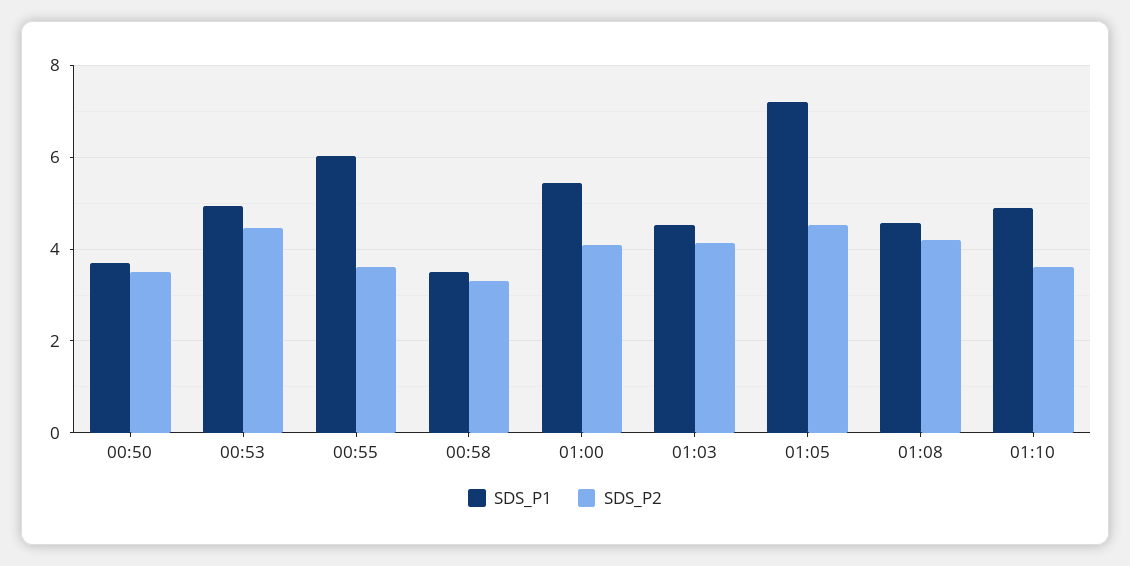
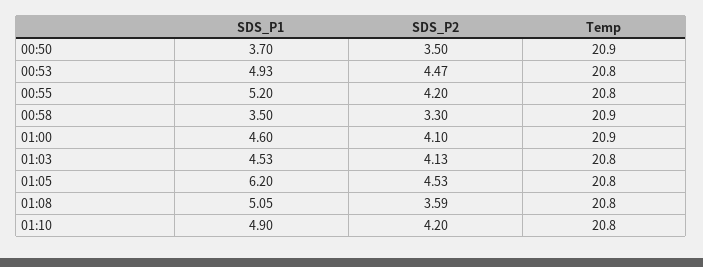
  {
    "SDS_P1": {
      "00:50": 3.7,
      "00:53": 4.93,
-     "00:55": 6,
+     "00:55": 5.2,
      "00:58": 3.5,
-     "01:00": 5.4,
+     "01:00": 4.6,
      "01:03": 4.53,
-     "01:05": 7.2,
+     "01:05": 6.2,
-     "01:08": 4.6,
+     "01:08": 5.05,
      "01:10": 4.9
    },
    "SDS_P2": {
      "00:50": 3.5,
      "00:53": 4.47,
-     "00:55": 3.6,
+     "00:55": 4.2,
      "00:58": 3.3,
      "01:00": 4.1,
      "01:03": 4.13,
      "01:05": 4.53,
-     "01:08": 4.2,
+     "01:08": 3.59,
-     "01:10": 3.6
+     "01:10": 4.2
-   }
+   },
+   "Temp": {
+     "00:50": 20.9,
+     "00:53": 20.8,
+     "00:55": 20.8,
+     "00:58": 20.9,
+     "01:00": 20.9,
+     "01:03": 20.8,
+     "01:05": 20.8,
+     "01:08": 20.8,
+     "01:10": 20.8
+   }
  }

